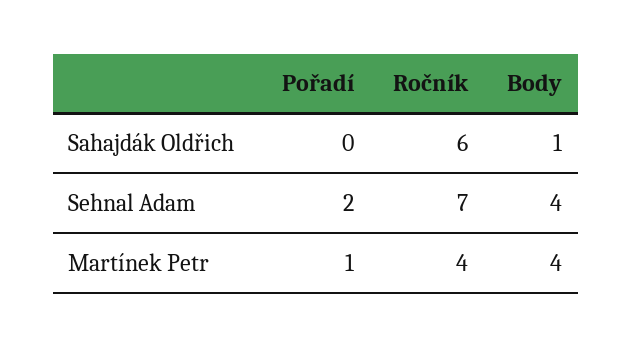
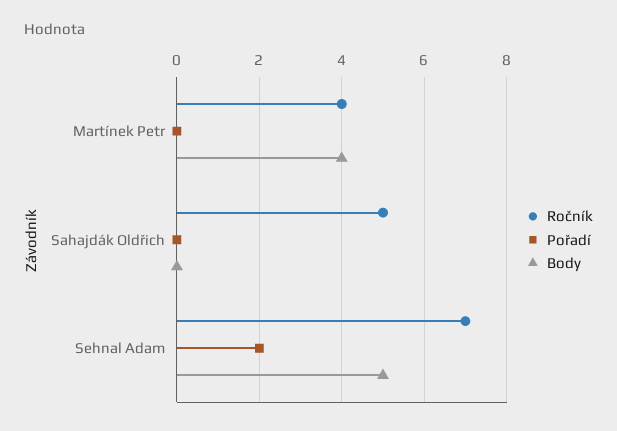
  {
    "Pořadí": {
      "Sahajdák Oldřich": 0,
      "Sehnal Adam": 2,
-     "Martínek Petr": 1
+     "Martínek Petr": 0
    },
    "Ročník": {
-     "Sahajdák Oldřich": 6,
+     "Sahajdák Oldřich": 5,
      "Sehnal Adam": 7,
      "Martínek Petr": 4
    },
    "Body": {
-     "Sahajdák Oldřich": 1,
+     "Sahajdák Oldřich": 0,
-     "Sehnal Adam": 4,
+     "Sehnal Adam": 5,
      "Martínek Petr": 4
    }
  }

